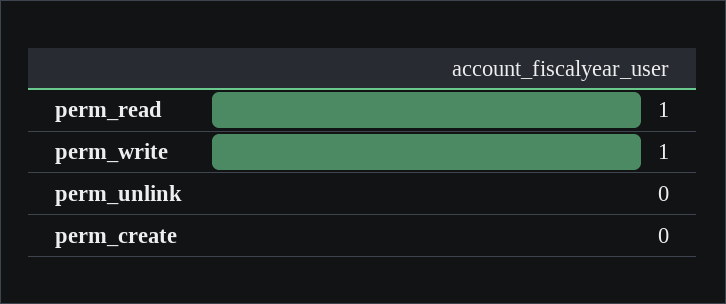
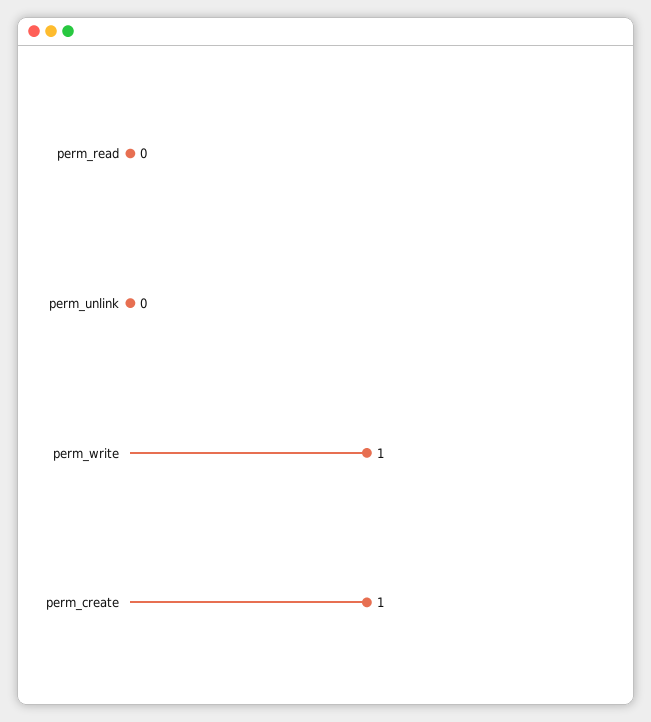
  {
-   "perm_read": 1,
+   "perm_read": 0,
    "perm_write": 1,
    "perm_unlink": 0,
-   "perm_create": 0
+   "perm_create": 1
  }

